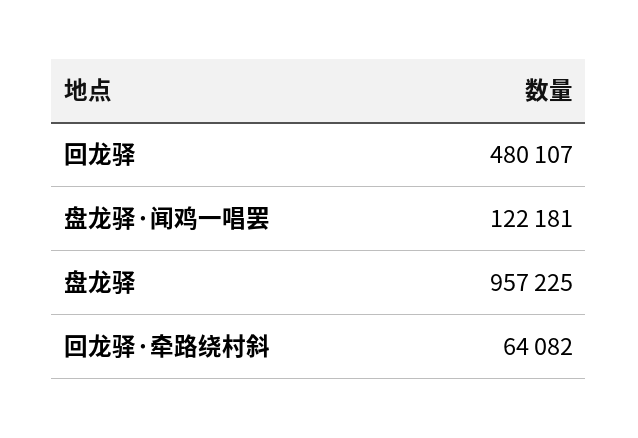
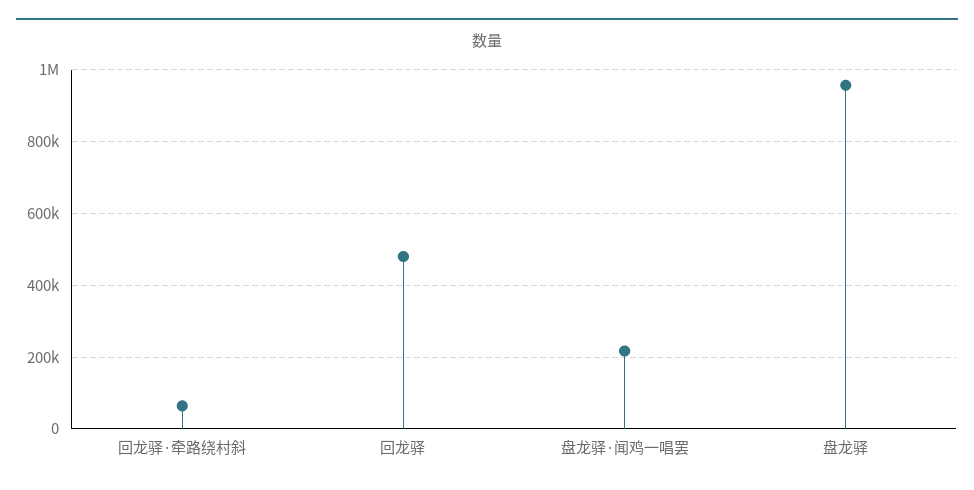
  {
    "回龙驿": 480107,
-   "盘龙驿·闻鸡一唱罢": 122181,
+   "盘龙驿·闻鸡一唱罢": 220000,
    "盘龙驿": 957225,
    "回龙驿·牵路绕村斜": 64082
  }

